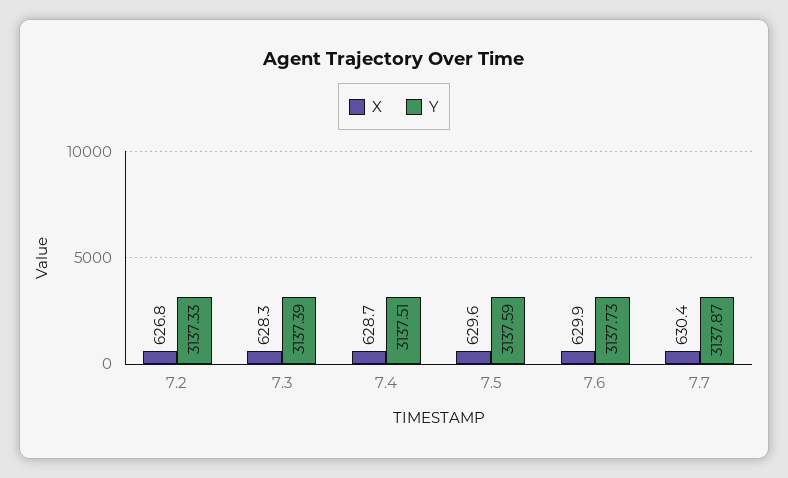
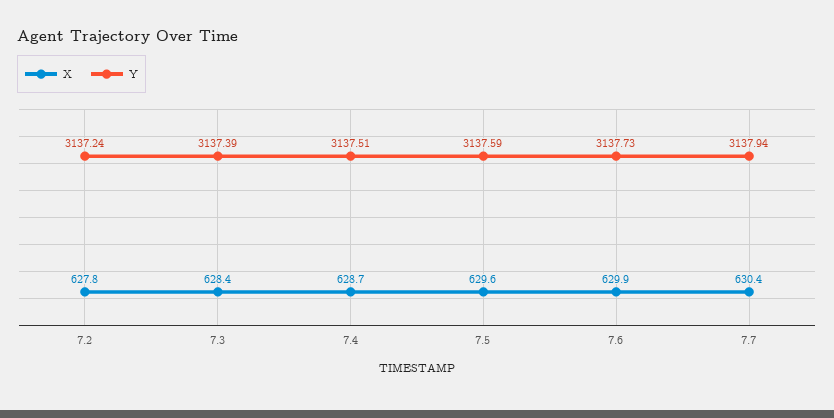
  {
    "X": {
-     "7.2": 626.8,
+     "7.2": 627.8,
-     "7.3": 628.3,
+     "7.3": 628.4,
      "7.4": 628.7,
      "7.5": 629.6,
      "7.6": 629.9,
      "7.7": 630.4
    },
    "Y": {
-     "7.2": 3137.33,
+     "7.2": 3137.24,
      "7.3": 3137.39,
      "7.4": 3137.51,
      "7.5": 3137.59,
      "7.6": 3137.73,
-     "7.7": 3137.87
+     "7.7": 3137.94
    }
  }

